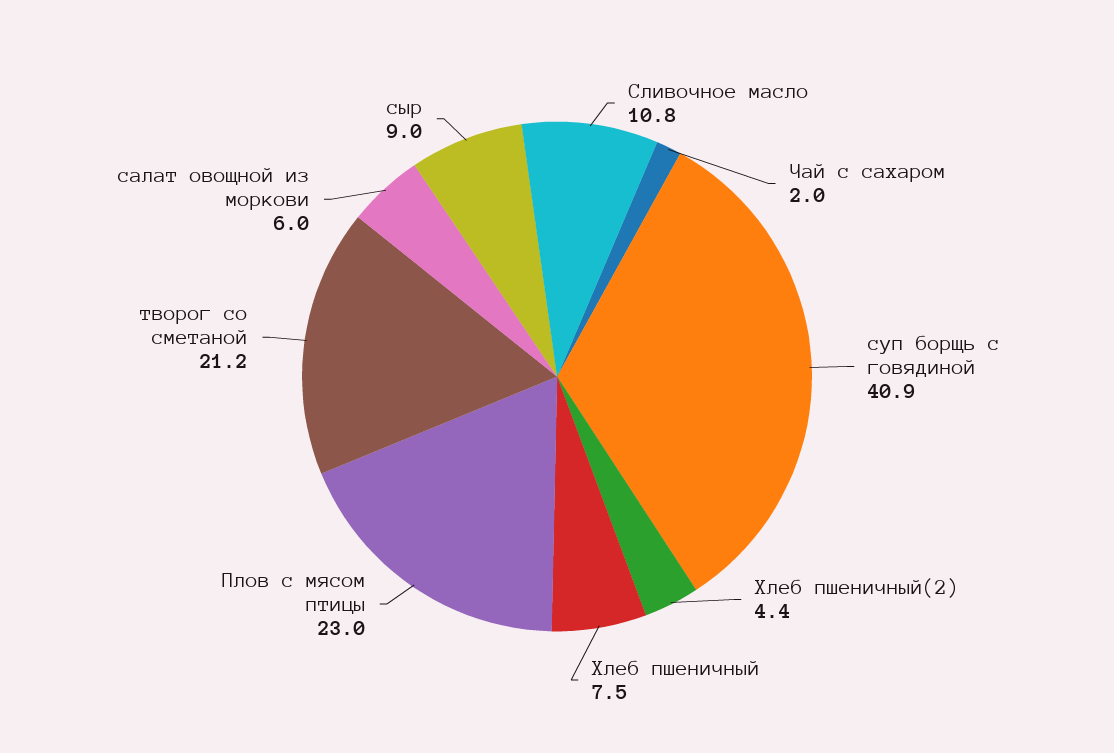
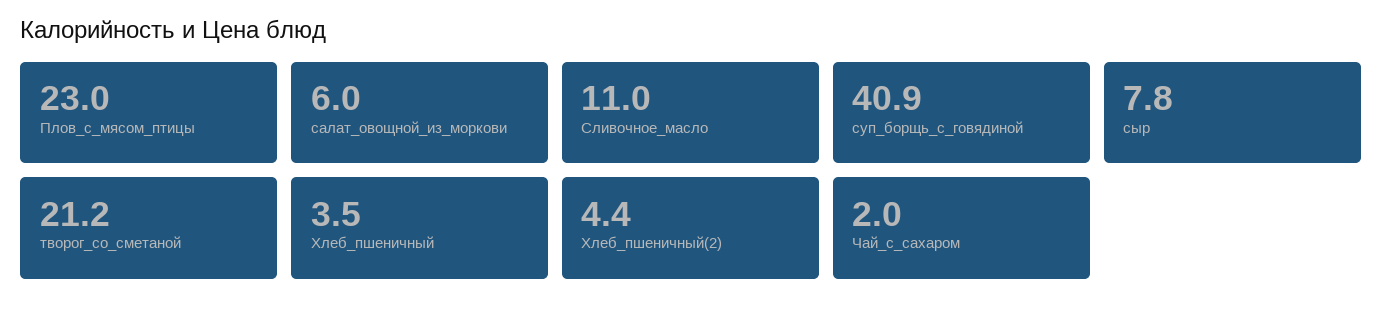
  {
-   "Сливочное масло": 10.8,
+   "Сливочное масло": 11,
    "Чай с сахаром": 2,
    "суп борщь с говядиной": 40.9,
    "Хлеб пшеничный(2)": 4.4,
-   "Хлеб пшеничный": 7.5,
+   "Хлеб пшеничный": 3.5,
    "Плов с мясом птицы": 23,
    "творог со сметаной": 21.2,
    "салат овощной из моркови": 6,
-   "сыр": 9
+   "сыр": 7.8
  }

